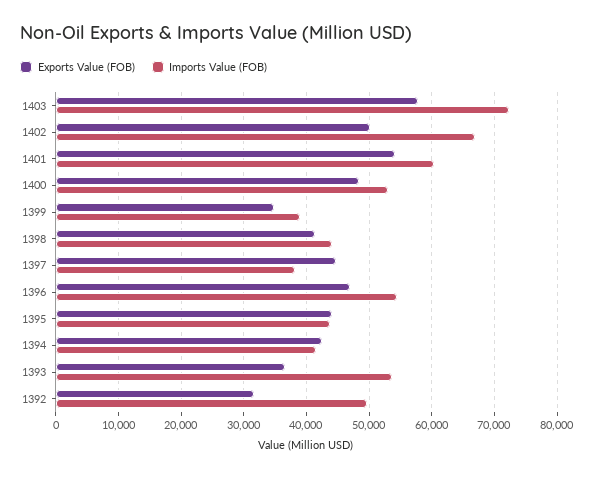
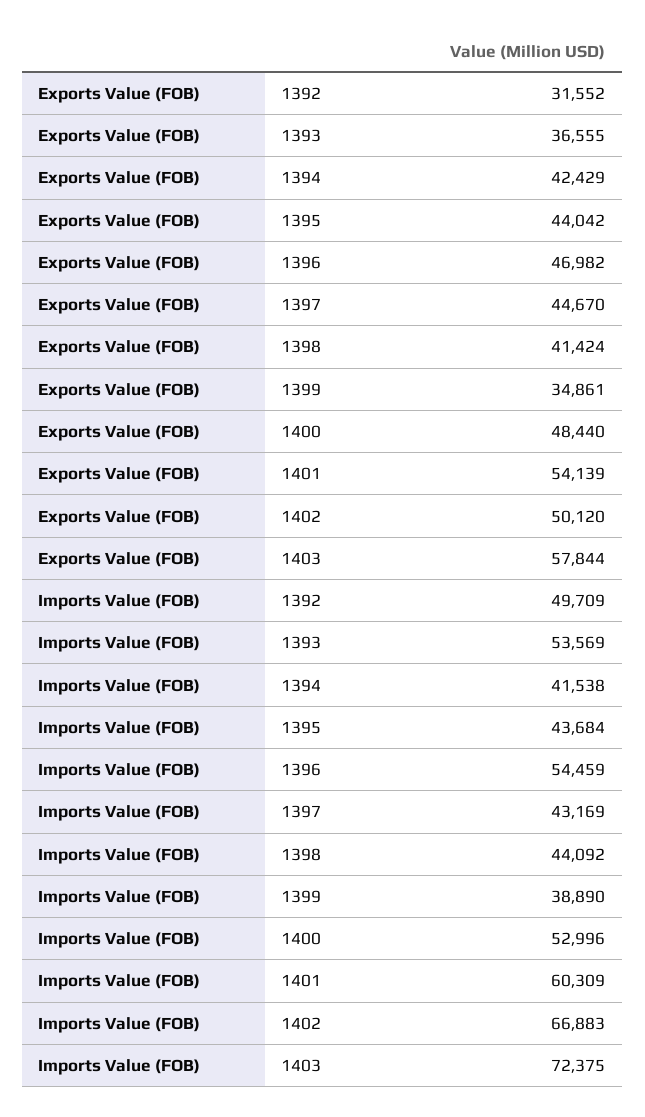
  {
    "Exports Value (FOB)": {
      "1403": 57844,
      "1402": 50120,
      "1401": 54139,
      "1400": 48440,
      "1399": 34861,
      "1398": 41424,
      "1397": 44670,
      "1396": 46982,
      "1395": 44042,
      "1394": 42429,
      "1393": 36555,
      "1392": 31552
    },
    "Imports Value (FOB)": {
      "1403": 72375,
      "1402": 66883,
      "1401": 60309,
      "1400": 52996,
      "1399": 38890,
      "1398": 44092,
-     "1397": 38000,
+     "1397": 43169,
      "1396": 54459,
      "1395": 43684,
      "1394": 41538,
      "1393": 53569,
      "1392": 49709
    }
  }

